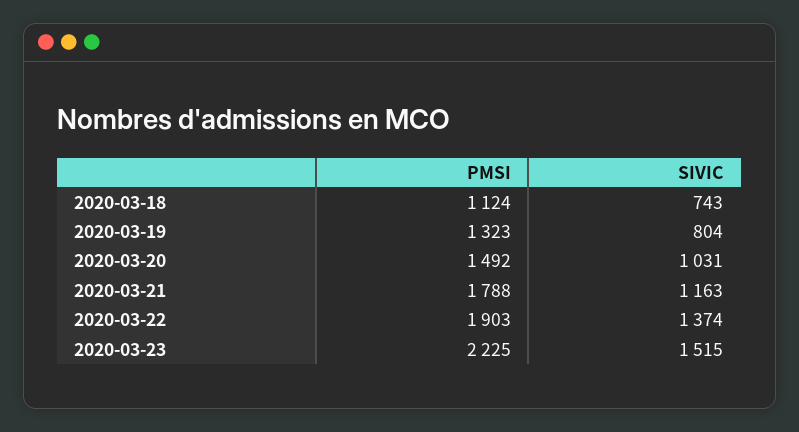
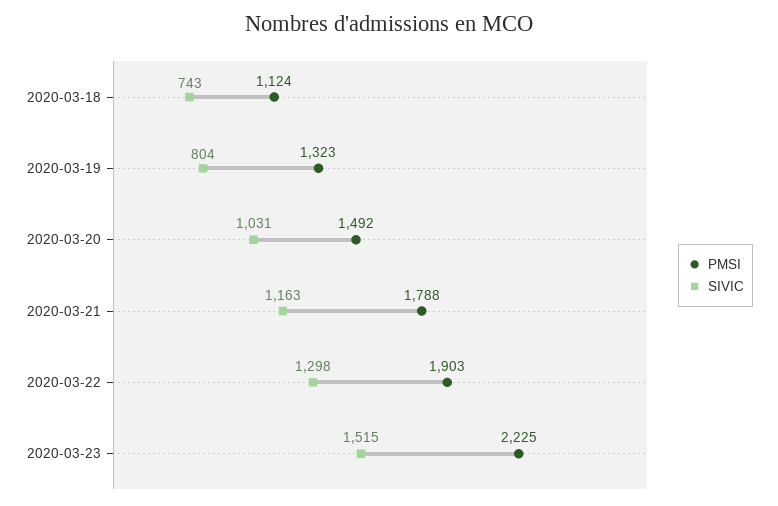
  {
    "PMSI": {
      "2020-03-18": 1124,
      "2020-03-19": 1323,
      "2020-03-20": 1492,
      "2020-03-21": 1788,
      "2020-03-22": 1903,
      "2020-03-23": 2225
    },
    "SIVIC": {
      "2020-03-18": 743,
      "2020-03-19": 804,
      "2020-03-20": 1031,
      "2020-03-21": 1163,
-     "2020-03-22": 1374,
+     "2020-03-22": 1298,
      "2020-03-23": 1515
    }
  }

